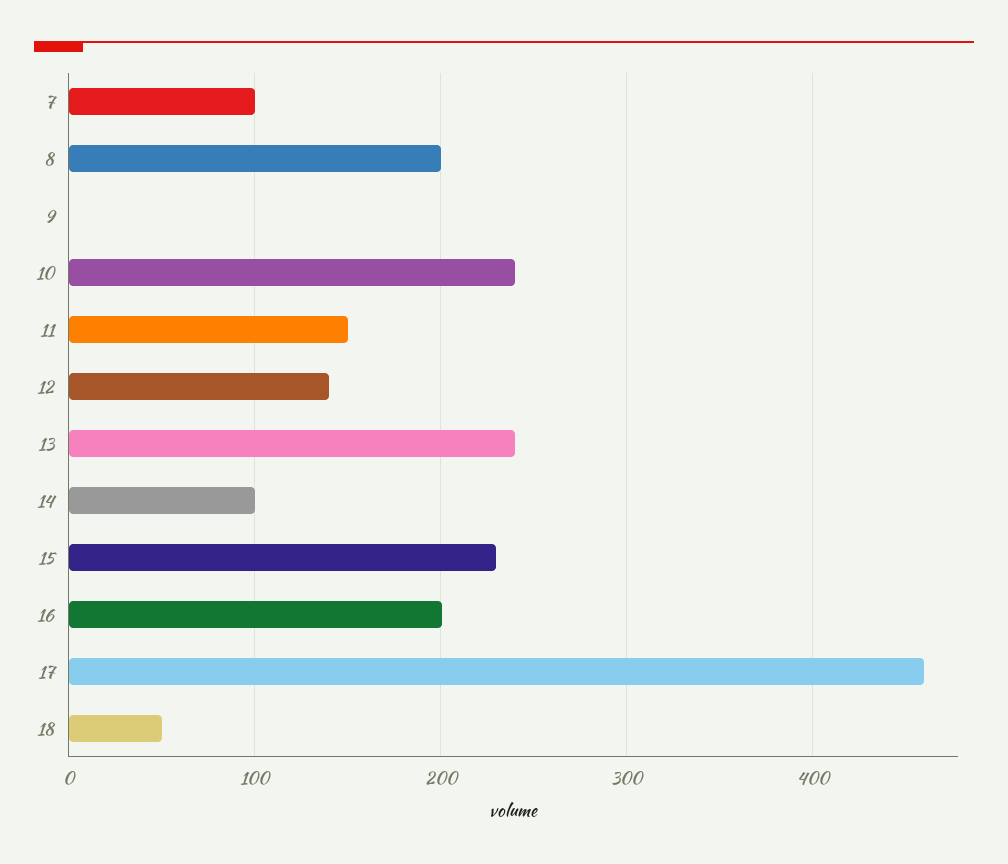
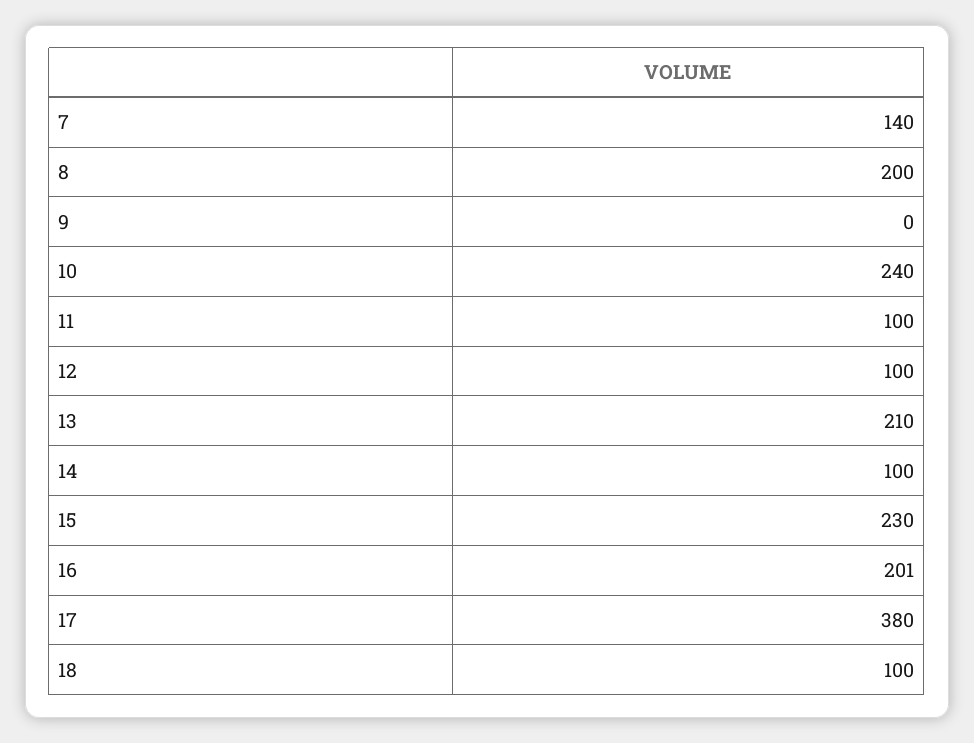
  {
-   "7": 100,
+   "7": 140,
    "8": 200,
    "9": 0,
    "10": 240,
-   "11": 150,
+   "11": 100,
-   "12": 140,
+   "12": 100,
-   "13": 240,
+   "13": 210,
    "14": 100,
    "15": 230,
    "16": 201,
-   "17": 460,
+   "17": 380,
-   "18": 50
+   "18": 100
  }

